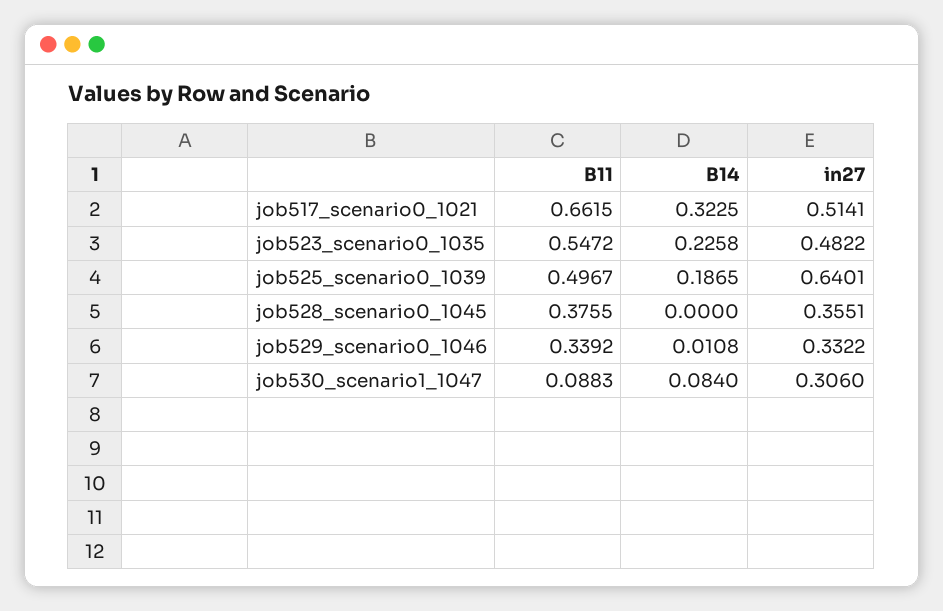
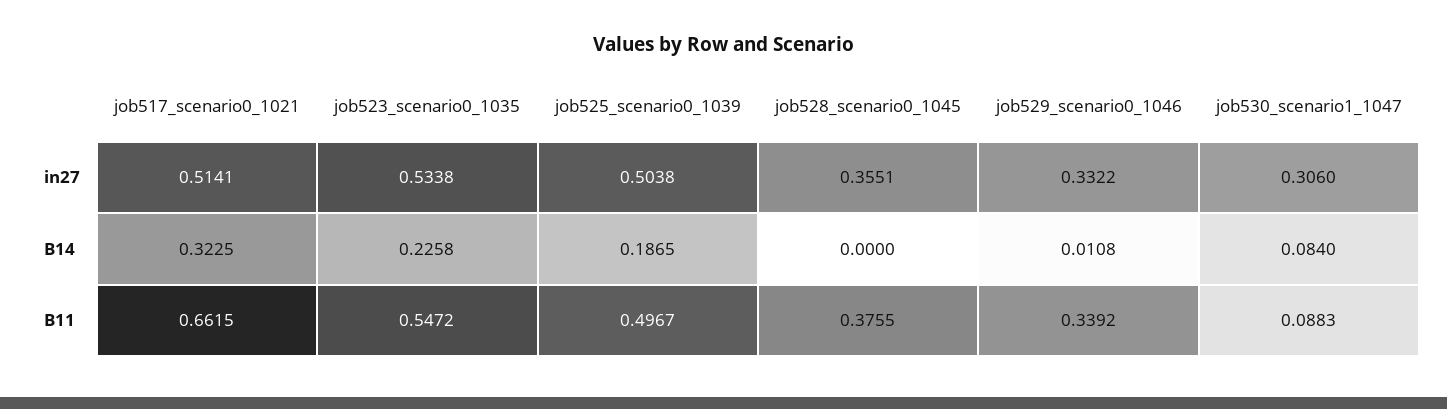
  {
    "B11": {
      "job517_scenario0_1021": 0.6615,
      "job523_scenario0_1035": 0.5472,
      "job525_scenario0_1039": 0.4967,
      "job528_scenario0_1045": 0.3755,
      "job529_scenario0_1046": 0.3392,
      "job530_scenario1_1047": 0.0883
    },
    "B14": {
      "job517_scenario0_1021": 0.3225,
      "job523_scenario0_1035": 0.2258,
      "job525_scenario0_1039": 0.1865,
      "job528_scenario0_1045": 0,
      "job529_scenario0_1046": 0.0108,
      "job530_scenario1_1047": 0.084
    },
    "in27": {
      "job517_scenario0_1021": 0.5141,
-     "job523_scenario0_1035": 0.4822,
+     "job523_scenario0_1035": 0.5338,
-     "job525_scenario0_1039": 0.6401,
+     "job525_scenario0_1039": 0.5038,
      "job528_scenario0_1045": 0.3551,
      "job529_scenario0_1046": 0.3322,
      "job530_scenario1_1047": 0.306
    }
  }

